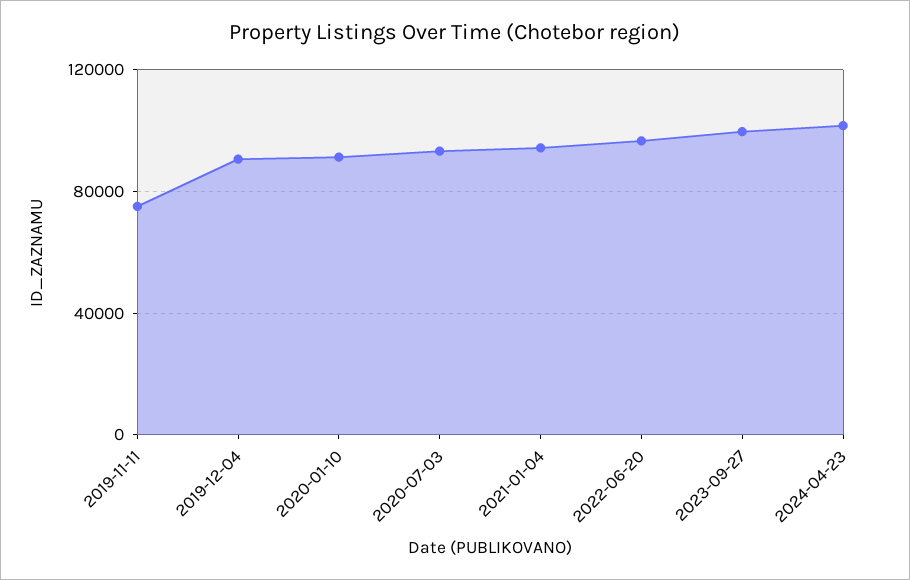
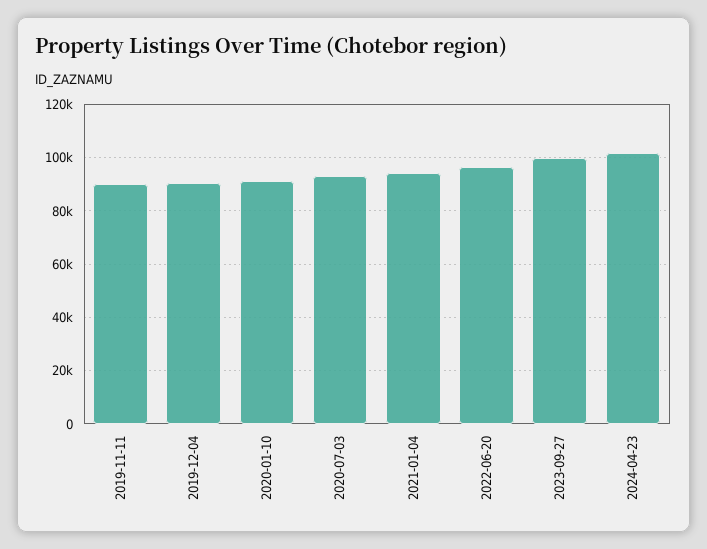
  {
-   "2019-11-11": 75000,
+   "2019-11-11": 90000,
    "2019-12-04": 90000,
    "2020-01-10": 92500,
    "2020-07-03": 92500,
    "2021-01-04": 95000,
    "2022-06-20": 97500,
    "2023-09-27": 100000,
    "2024-04-23": 102500
  }

